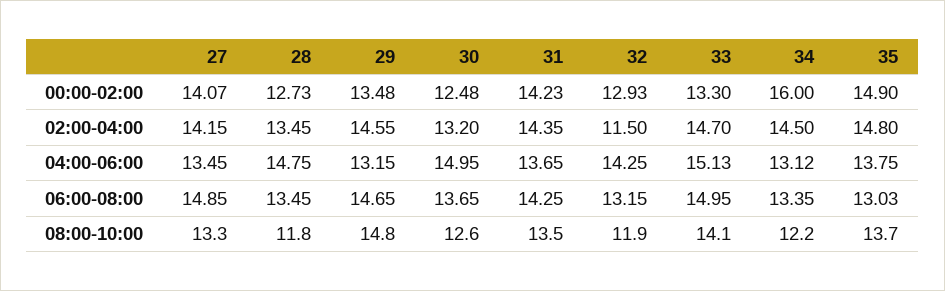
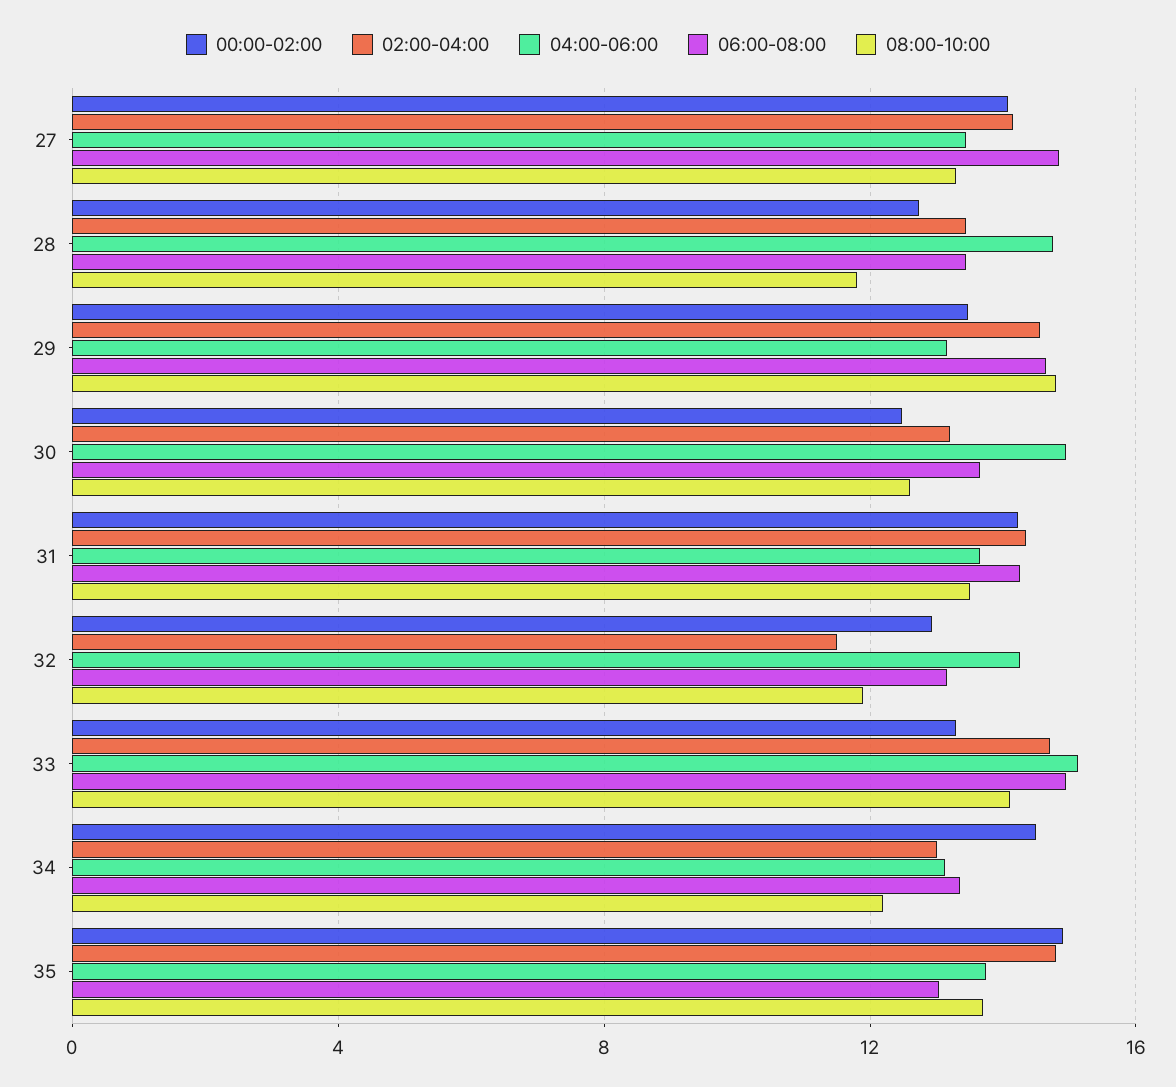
  {
    "00:00-02:00": {
      "27": 14.07,
      "28": 12.73,
      "29": 13.48,
      "30": 12.48,
      "31": 14.23,
      "32": 12.93,
      "33": 13.3,
-     "34": 16,
+     "34": 14.5,
      "35": 14.9
    },
    "02:00-04:00": {
      "27": 14.15,
      "28": 13.45,
      "29": 14.55,
      "30": 13.2,
      "31": 14.35,
      "32": 11.5,
      "33": 14.7,
-     "34": 14.5,
+     "34": 13,
      "35": 14.8
    },
    "04:00-06:00": {
      "27": 13.45,
      "28": 14.75,
      "29": 13.15,
      "30": 14.95,
      "31": 13.65,
      "32": 14.25,
      "33": 15.13,
      "34": 13.12,
      "35": 13.75
    },
    "06:00-08:00": {
      "27": 14.85,
      "28": 13.45,
      "29": 14.65,
      "30": 13.65,
      "31": 14.25,
      "32": 13.15,
      "33": 14.95,
      "34": 13.35,
      "35": 13.03
    },
    "08:00-10:00": {
      "27": 13.3,
      "28": 11.8,
      "29": 14.8,
      "30": 12.6,
      "31": 13.5,
      "32": 11.9,
      "33": 14.1,
      "34": 12.2,
      "35": 13.7
    }
  }

